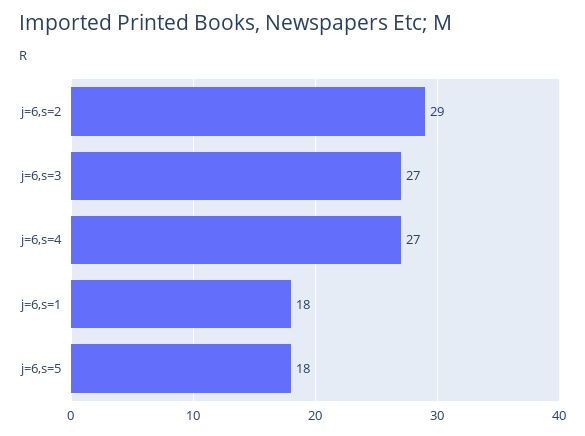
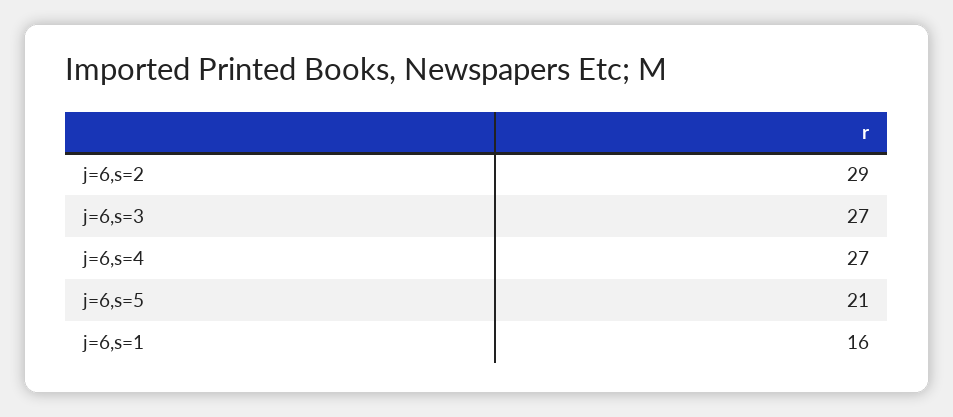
  {
    "j=6,s=2": 29,
    "j=6,s=3": 27,
    "j=6,s=4": 27,
-   "j=6,s=1": 18,
+   "j=6,s=1": 16,
-   "j=6,s=5": 18
+   "j=6,s=5": 21
  }

